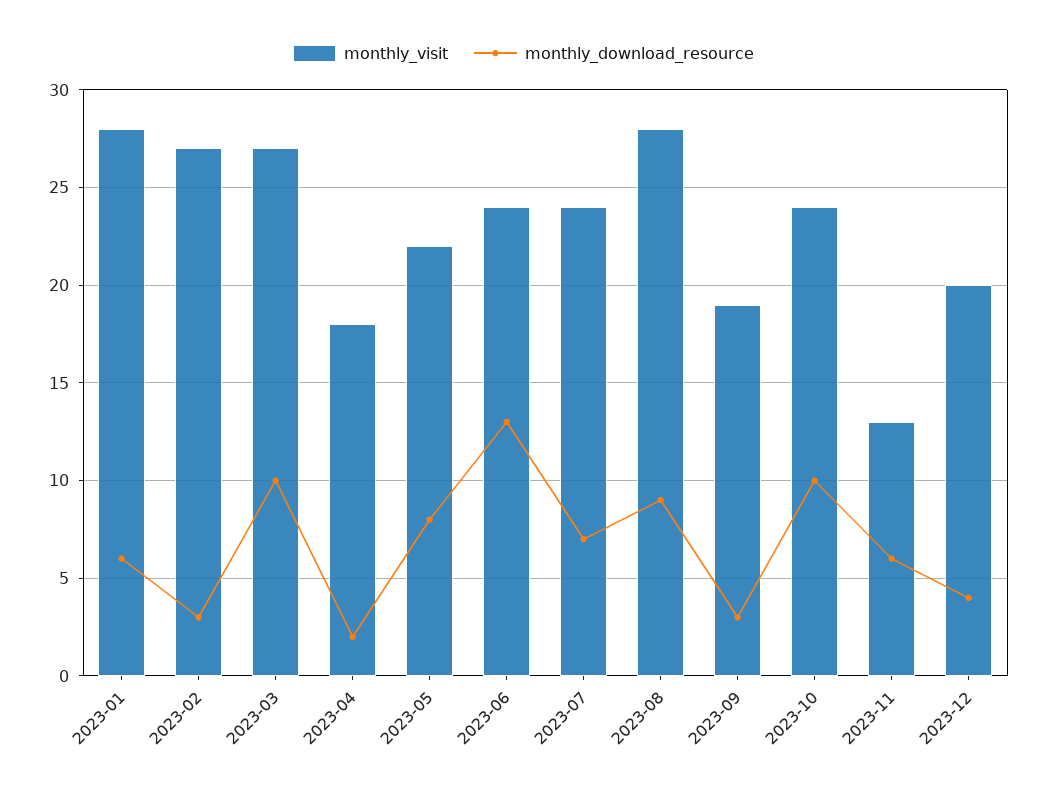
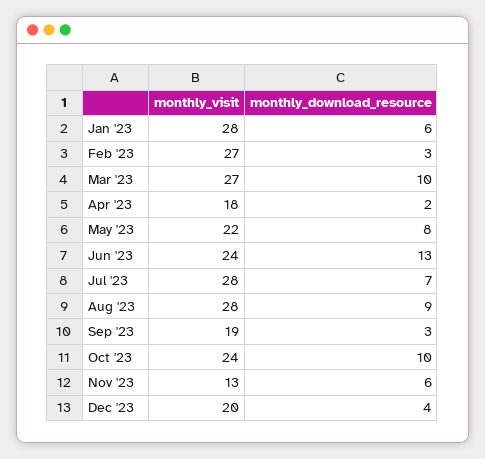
  {
    "monthly_visit": {
      "2023-01": 28,
      "2023-02": 27,
      "2023-03": 27,
      "2023-04": 18,
      "2023-05": 22,
      "2023-06": 24,
-     "2023-07": 24,
+     "2023-07": 28,
      "2023-08": 28,
      "2023-09": 19,
      "2023-10": 24,
      "2023-11": 13,
      "2023-12": 20
    },
    "monthly_download_resource": {
      "2023-01": 6,
      "2023-02": 3,
      "2023-03": 10,
      "2023-04": 2,
      "2023-05": 8,
      "2023-06": 13,
      "2023-07": 7,
      "2023-08": 9,
      "2023-09": 3,
      "2023-10": 10,
      "2023-11": 6,
      "2023-12": 4
    }
  }

